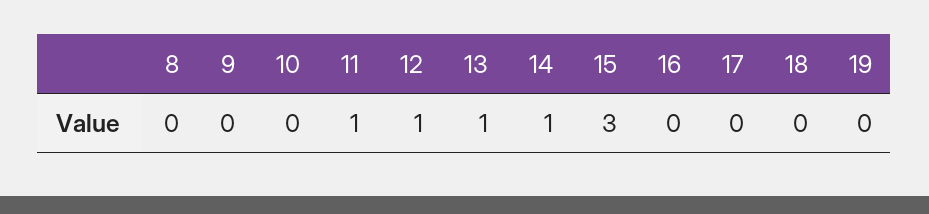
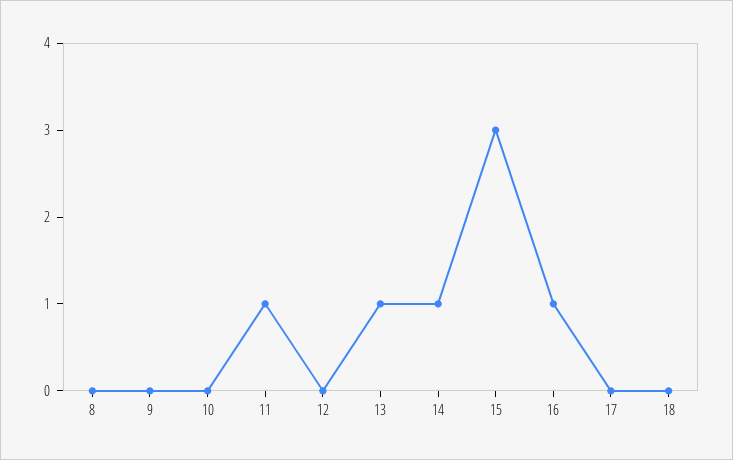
  {
    "8": 0,
    "9": 0,
    "10": 0,
    "11": 1,
-   "12": 1,
+   "12": 0,
    "13": 1,
    "14": 1,
    "15": 3,
-   "16": 0,
+   "16": 1,
    "17": 0,
-   "18": 0,
+   "18": 0
-   "19": 0
  }

